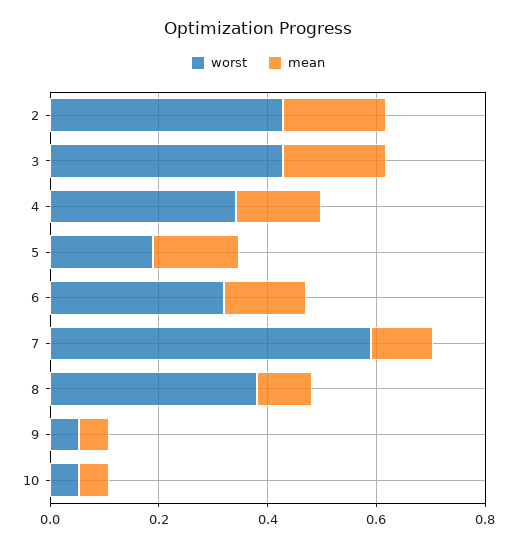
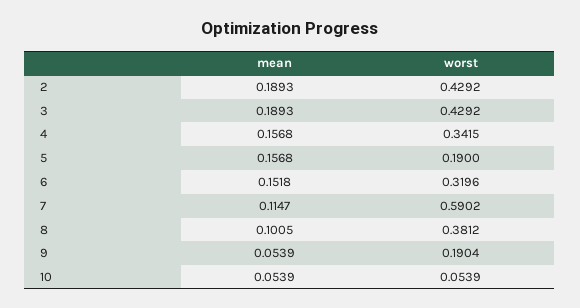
  {
    "worst": {
      "2": 0.4292,
      "3": 0.4292,
      "4": 0.3415,
      "5": 0.19,
      "6": 0.3196,
      "7": 0.5902,
      "8": 0.3812,
-     "9": 0.05,
+     "9": 0.1904,
      "10": 0.0539
    },
    "mean": {
      "2": 0.1893,
      "3": 0.1893,
      "4": 0.1568,
      "5": 0.1568,
      "6": 0.1518,
      "7": 0.1147,
      "8": 0.1005,
      "9": 0.0539,
      "10": 0.0539
    }
  }

